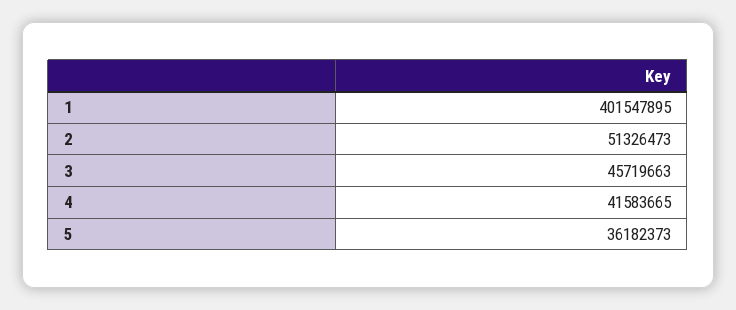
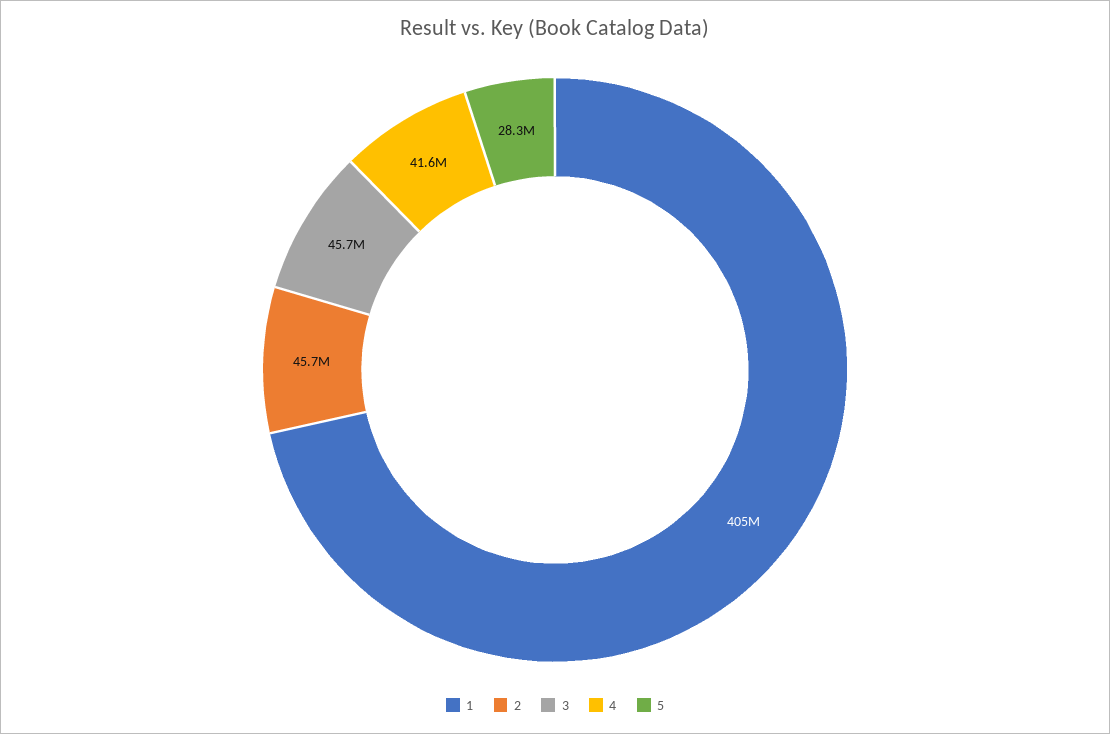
  {
-   "1": 401547895,
+   "1": 405000000,
-   "2": 51326473,
+   "2": 45700000,
    "3": 45719663,
    "4": 41583665,
-   "5": 36182373
+   "5": 28300000
  }

